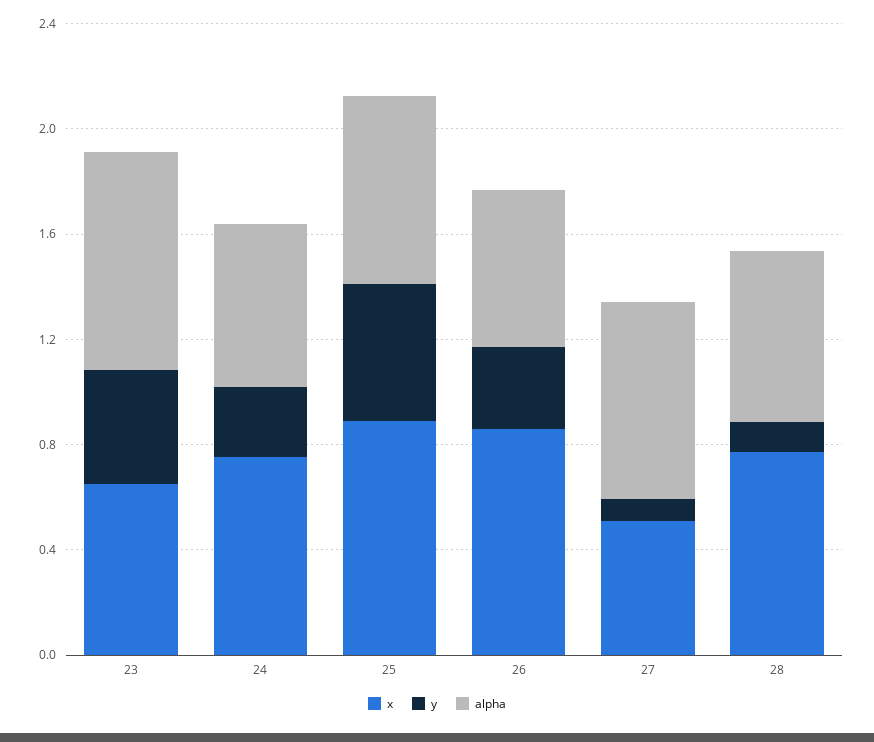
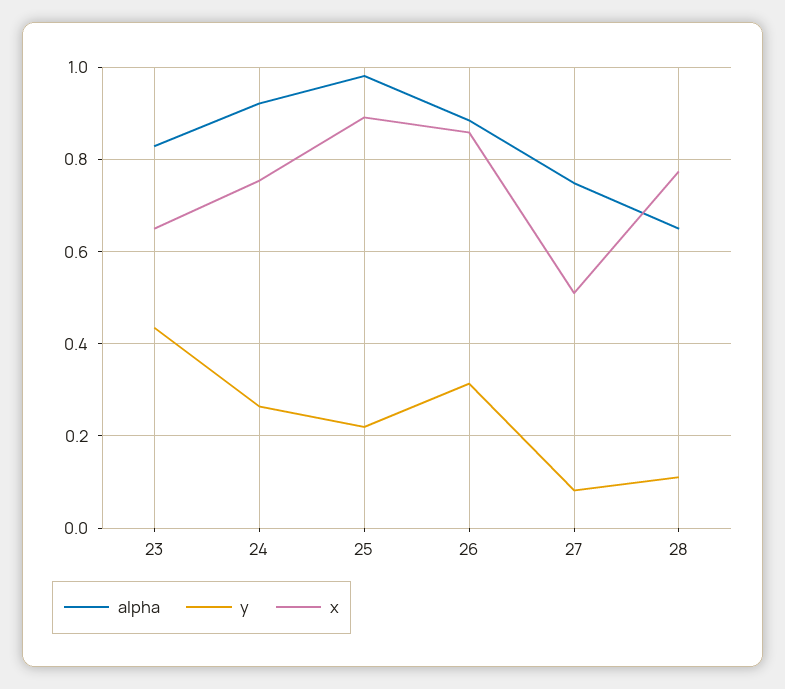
  {
    "x": {
      "23": 0.66,
      "24": 0.76,
      "25": 0.9,
      "26": 0.86,
      "27": 0.5,
      "28": 0.78
    },
    "y": {
      "23": 0.44,
      "24": 0.26,
-     "25": 0.5,
+     "25": 0.22,
      "26": 0.32,
      "27": 0.08,
      "28": 0.12
    },
    "alpha": {
      "23": 0.82,
-     "24": 0.6,
+     "24": 0.92,
-     "25": 0.7,
+     "25": 0.98,
-     "26": 0.6,
+     "26": 0.88,
      "27": 0.74,
      "28": 0.66
    }
  }

